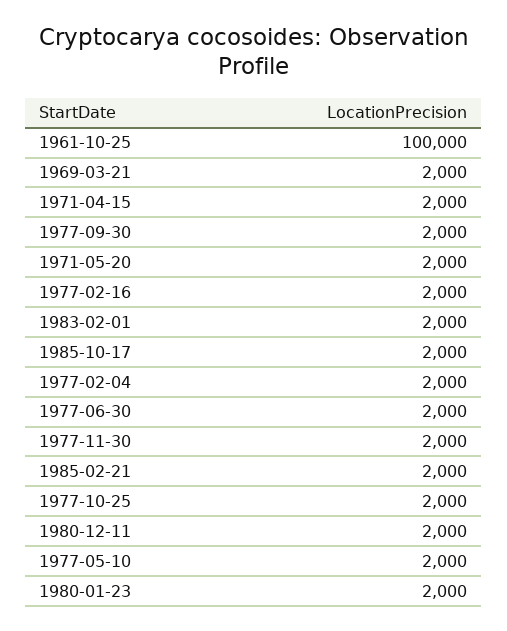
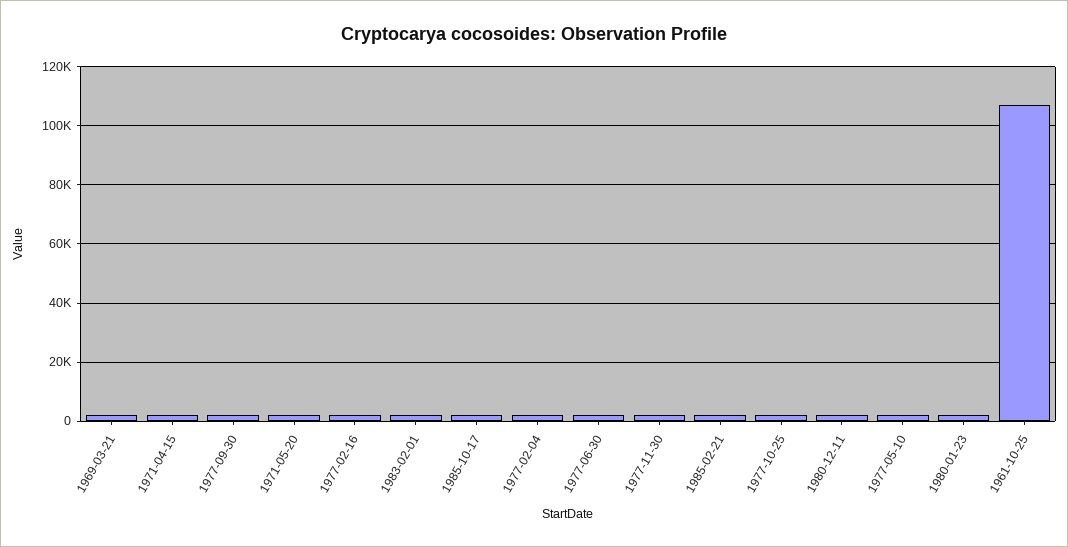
  {
-   "1961-10-25": 100000,
+   "1961-10-25": 107500,
    "1969-03-21": 2000,
    "1971-04-15": 2000,
    "1977-09-30": 2000,
    "1971-05-20": 2000,
    "1977-02-16": 2000,
    "1983-02-01": 2000,
    "1985-10-17": 2000,
    "1977-02-04": 2000,
    "1977-06-30": 2000,
    "1977-11-30": 2000,
    "1985-02-21": 2000,
    "1977-10-25": 2000,
    "1980-12-11": 2000,
    "1977-05-10": 2000,
    "1980-01-23": 2000
  }

